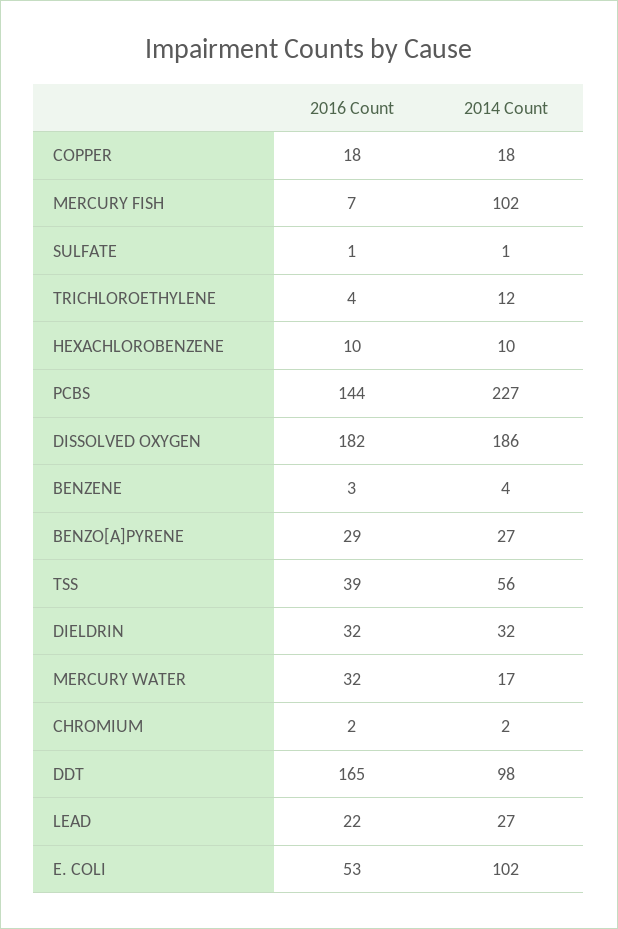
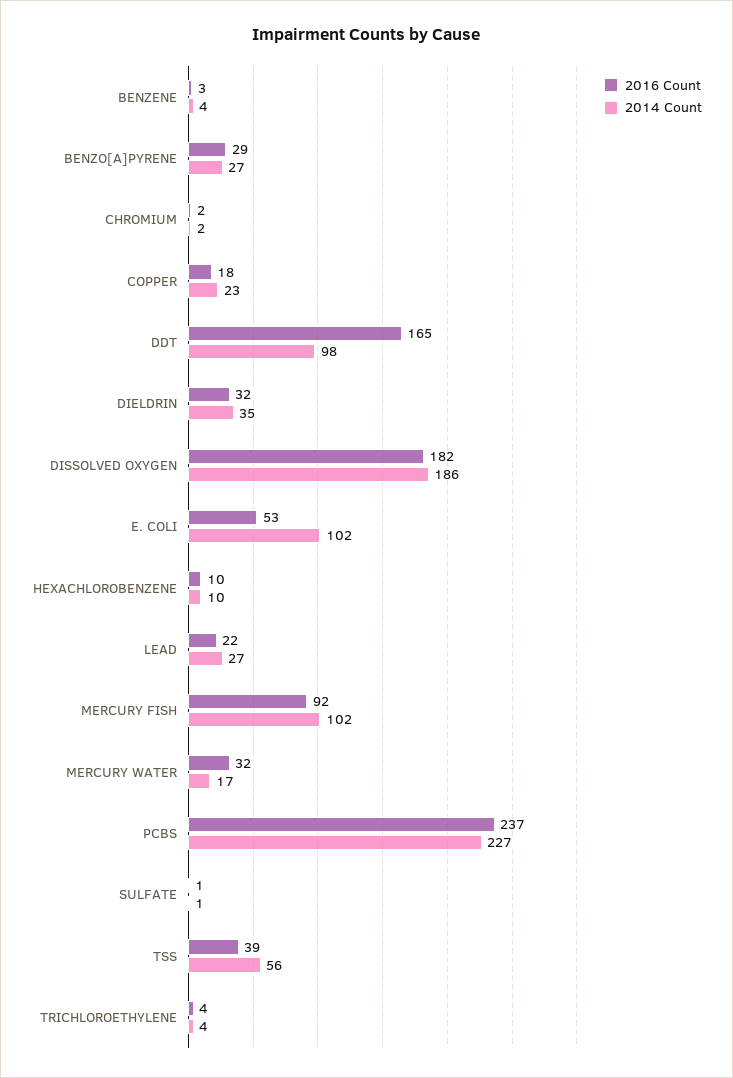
  {
    "2016 Count": {
      "COPPER": 18,
-     "MERCURY FISH": 7,
+     "MERCURY FISH": 92,
      "SULFATE": 1,
      "TRICHLOROETHYLENE": 4,
      "HEXACHLOROBENZENE": 10,
-     "PCBS": 144,
+     "PCBS": 237,
      "DISSOLVED OXYGEN": 182,
      "BENZENE": 3,
      "BENZO[A]PYRENE": 29,
      "TSS": 39,
      "DIELDRIN": 32,
      "MERCURY WATER": 32,
      "CHROMIUM": 2,
      "DDT": 165,
      "LEAD": 22,
      "E. COLI": 53
    },
    "2014 Count": {
-     "COPPER": 18,
+     "COPPER": 23,
      "MERCURY FISH": 102,
      "SULFATE": 1,
-     "TRICHLOROETHYLENE": 12,
+     "TRICHLOROETHYLENE": 4,
      "HEXACHLOROBENZENE": 10,
      "PCBS": 227,
      "DISSOLVED OXYGEN": 186,
      "BENZENE": 4,
      "BENZO[A]PYRENE": 27,
      "TSS": 56,
-     "DIELDRIN": 32,
+     "DIELDRIN": 35,
      "MERCURY WATER": 17,
      "CHROMIUM": 2,
      "DDT": 98,
      "LEAD": 27,
      "E. COLI": 102
    }
  }

